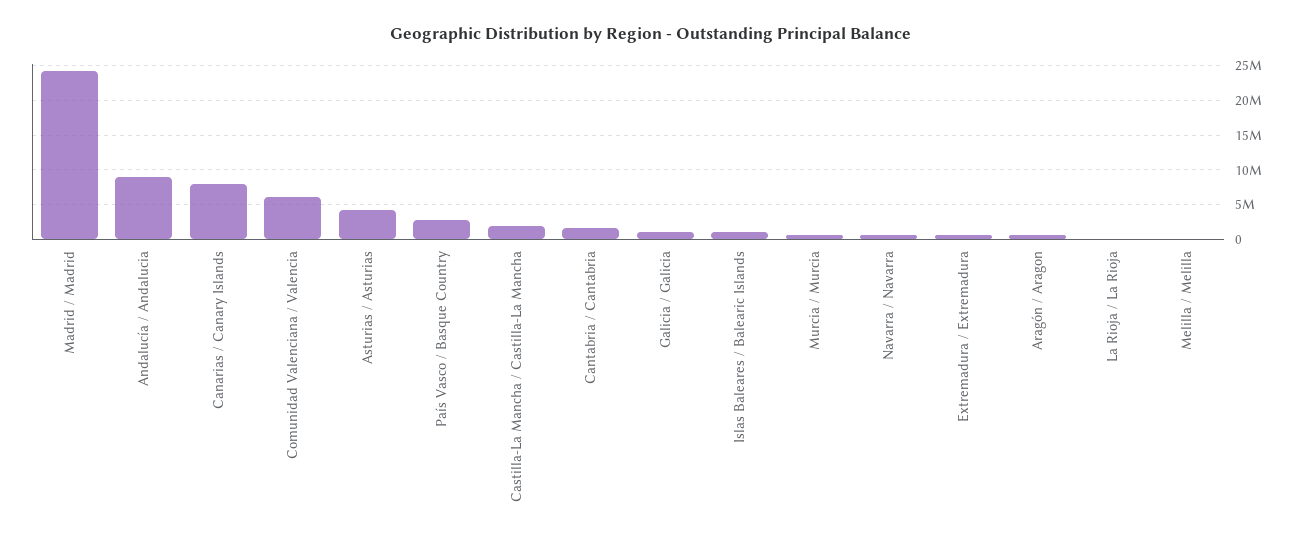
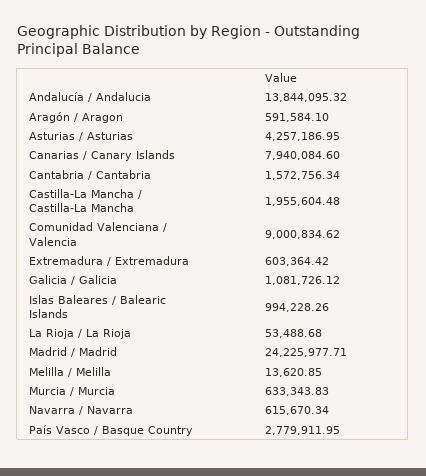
  {
    "Madrid / Madrid": 24225977.71,
-   "Andalucía / Andalucia": 9000000,
+   "Andalucía / Andalucia": 13844095.32,
    "Canarias / Canary Islands": 7940084.6,
-   "Comunidad Valenciana / Valencia": 6000000,
+   "Comunidad Valenciana / Valencia": 9000834.62,
    "Asturias / Asturias": 4257186.95,
    "País Vasco / Basque Country": 2779911.95,
    "Castilla-La Mancha / Castilla-La Mancha": 1955604.48,
    "Cantabria / Cantabria": 1572756.34,
    "Galicia / Galicia": 1081726.12,
    "Islas Baleares / Balearic Islands": 994228.26,
    "Murcia / Murcia": 633343.83,
    "Navarra / Navarra": 615670.34,
    "Extremadura / Extremadura": 603364.42,
    "Aragón / Aragon": 591584.1,
    "La Rioja / La Rioja": 53488.68,
    "Melilla / Melilla": 13620.85
  }

